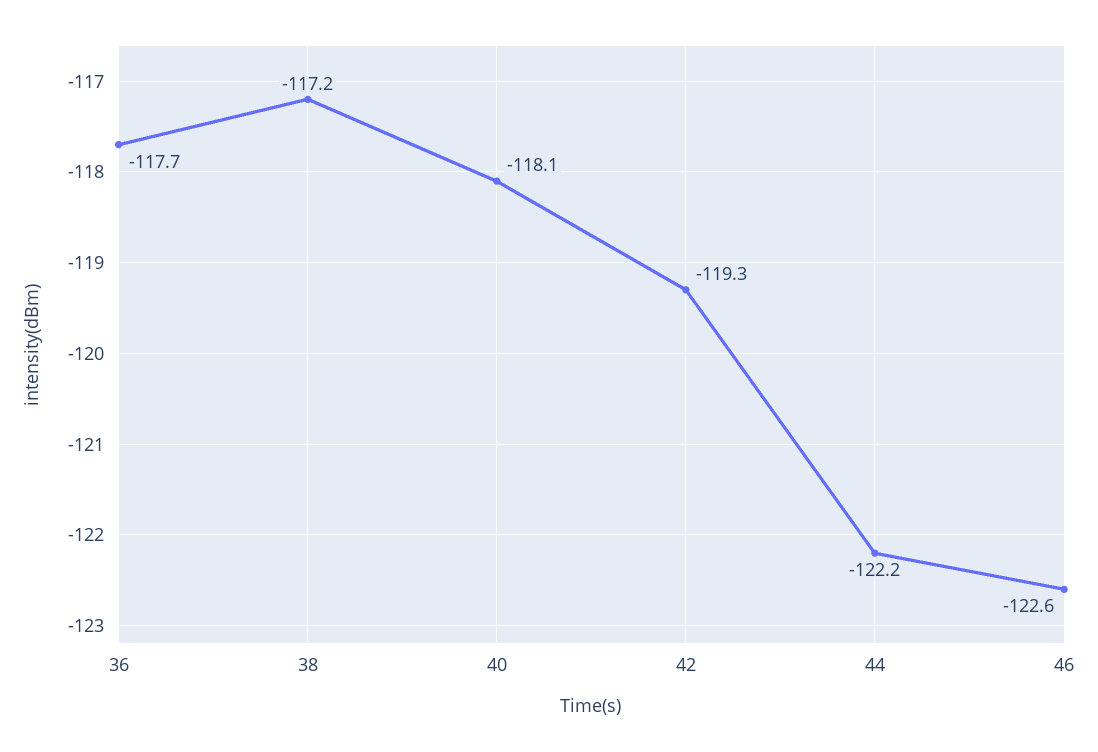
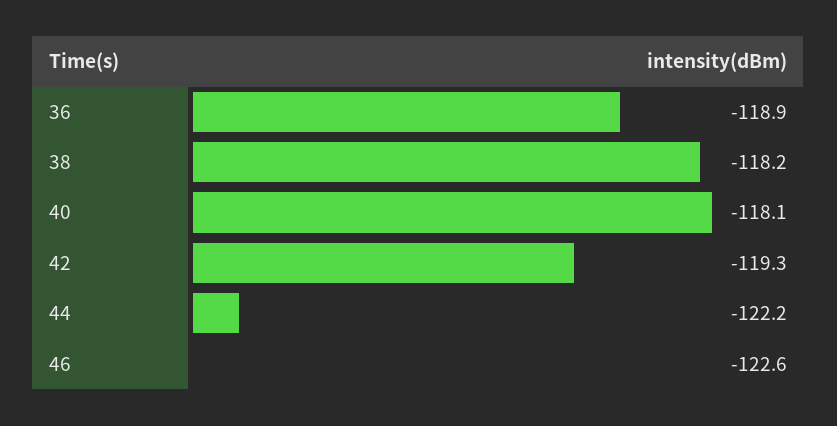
  {
-   "36": -117.7,
+   "36": -118.9,
-   "38": -117.2,
+   "38": -118.2,
    "40": -118.1,
    "42": -119.3,
    "44": -122.2,
    "46": -122.6
  }

